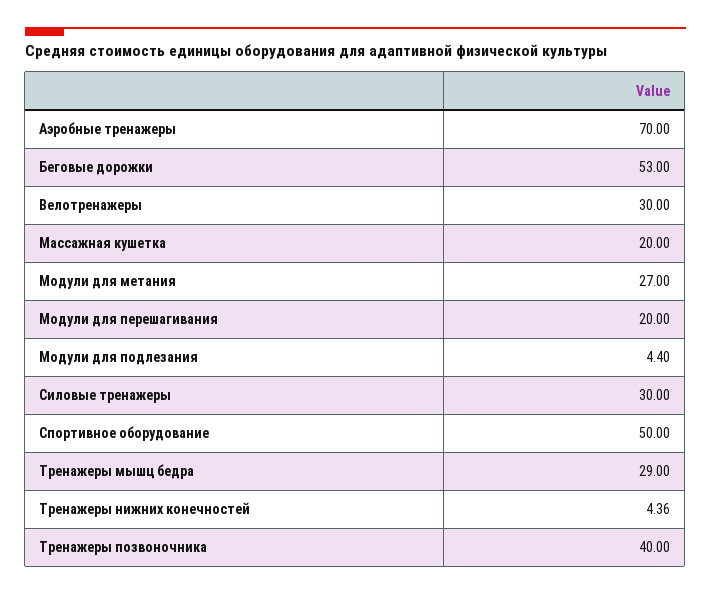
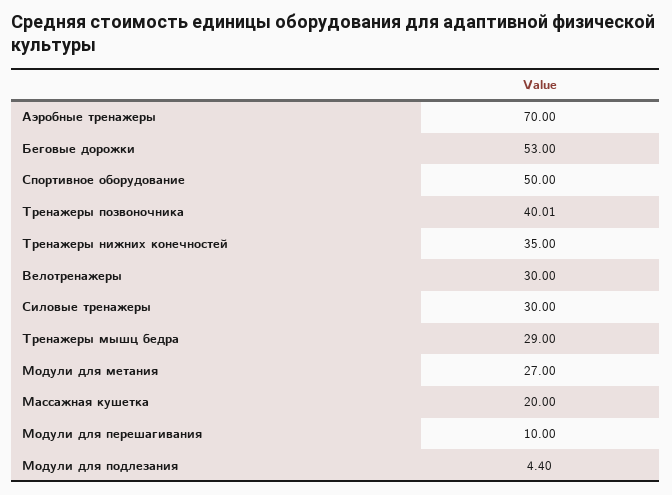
  {
    "Аэробные тренажеры": 70,
    "Беговые дорожки": 53,
    "Велотренажеры": 30,
    "Массажная кушетка": 20,
    "Модули для метания": 27,
-   "Модули для перешагивания": 20,
+   "Модули для перешагивания": 10,
    "Модули для подлезания": 4.4,
    "Силовые тренажеры": 30,
    "Спортивное оборудование": 50,
    "Тренажеры мышц бедра": 29,
-   "Тренажеры нижних конечностей": 4.36,
+   "Тренажеры нижних конечностей": 35,
-   "Тренажеры позвоночника": 40
+   "Тренажеры позвоночника": 40.01
  }

